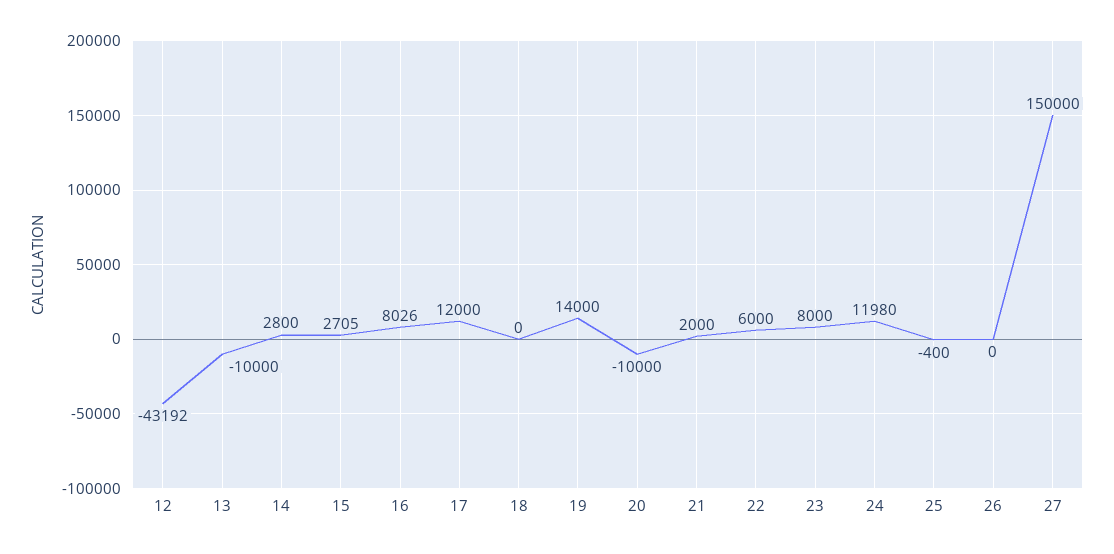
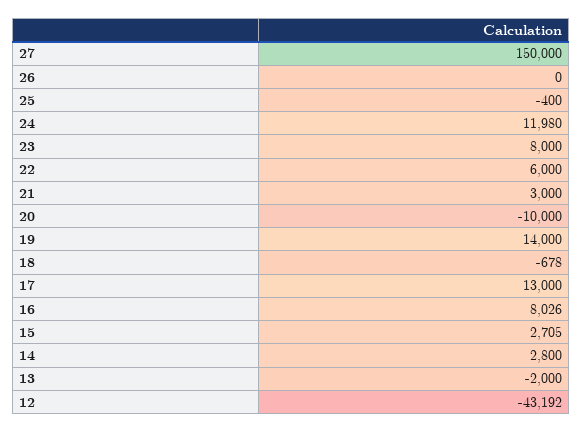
  {
    "12": -43192,
-   "13": -10000,
+   "13": -2000,
    "14": 2800,
    "15": 2705,
    "16": 8026,
-   "17": 12000,
+   "17": 13000,
-   "18": 0,
+   "18": -678,
    "19": 14000,
    "20": -10000,
-   "21": 2000,
+   "21": 3000,
    "22": 6000,
    "23": 8000,
    "24": 11980,
    "25": -400,
    "26": 0,
    "27": 150000
  }

